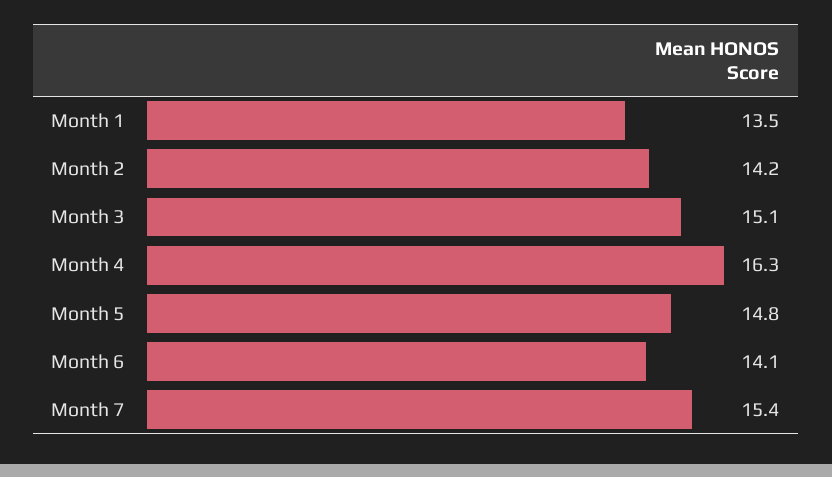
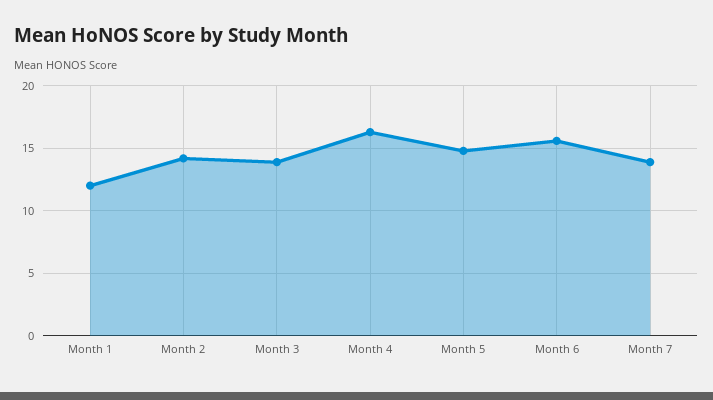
  {
-   "Month 1": 13.5,
+   "Month 1": 12,
    "Month 2": 14.2,
-   "Month 3": 15.1,
+   "Month 3": 14,
    "Month 4": 16.3,
    "Month 5": 14.8,
-   "Month 6": 14.1,
+   "Month 6": 15.5,
-   "Month 7": 15.4
+   "Month 7": 14
  }

